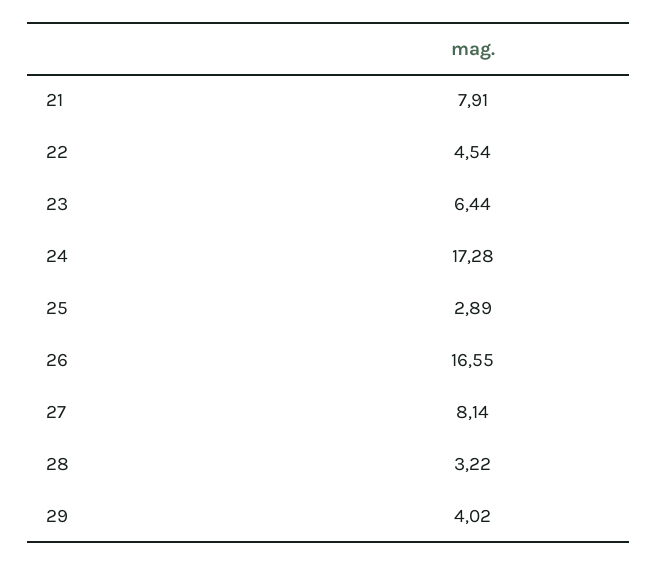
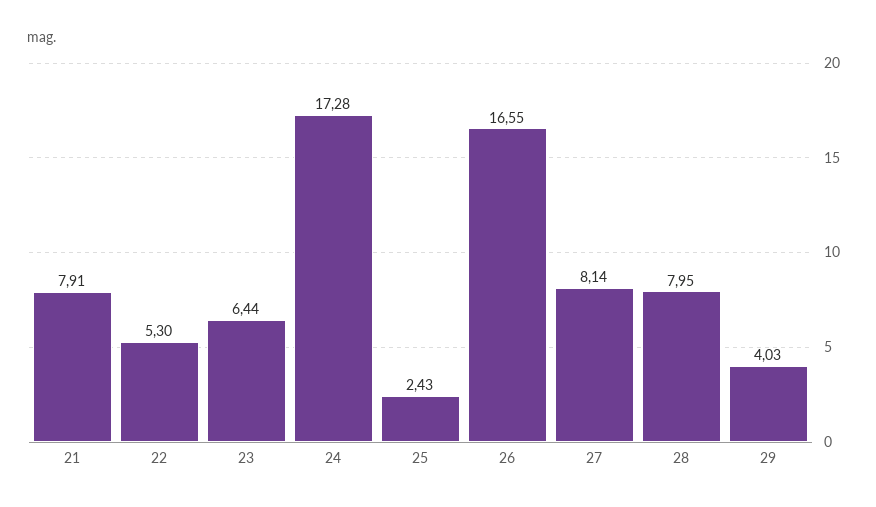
  {
    "21": 7.91,
-   "22": 4.54,
+   "22": 5.3,
    "23": 6.44,
    "24": 17.28,
-   "25": 2.89,
+   "25": 2.43,
    "26": 16.55,
    "27": 8.14,
-   "28": 3.22,
+   "28": 7.95,
-   "29": 4.02
+   "29": 4.03
  }

